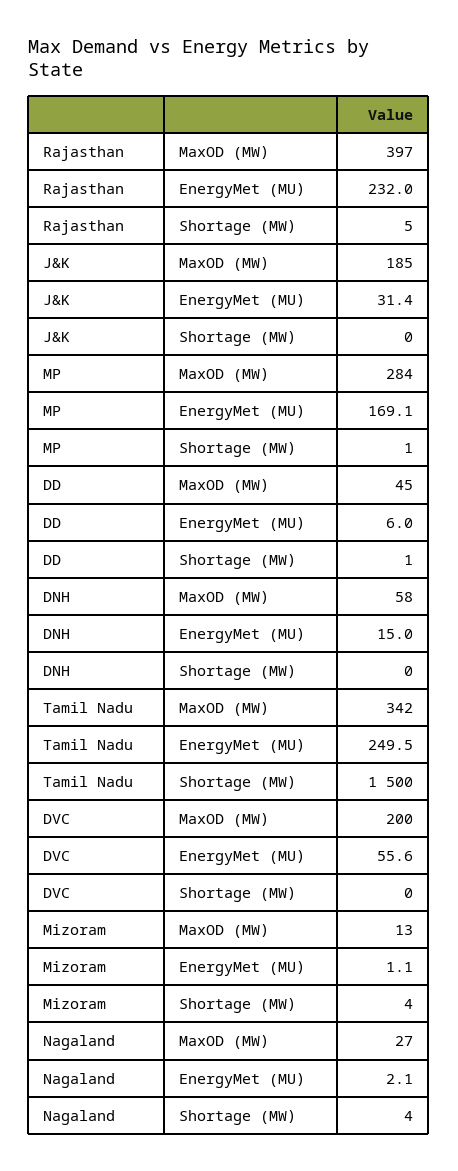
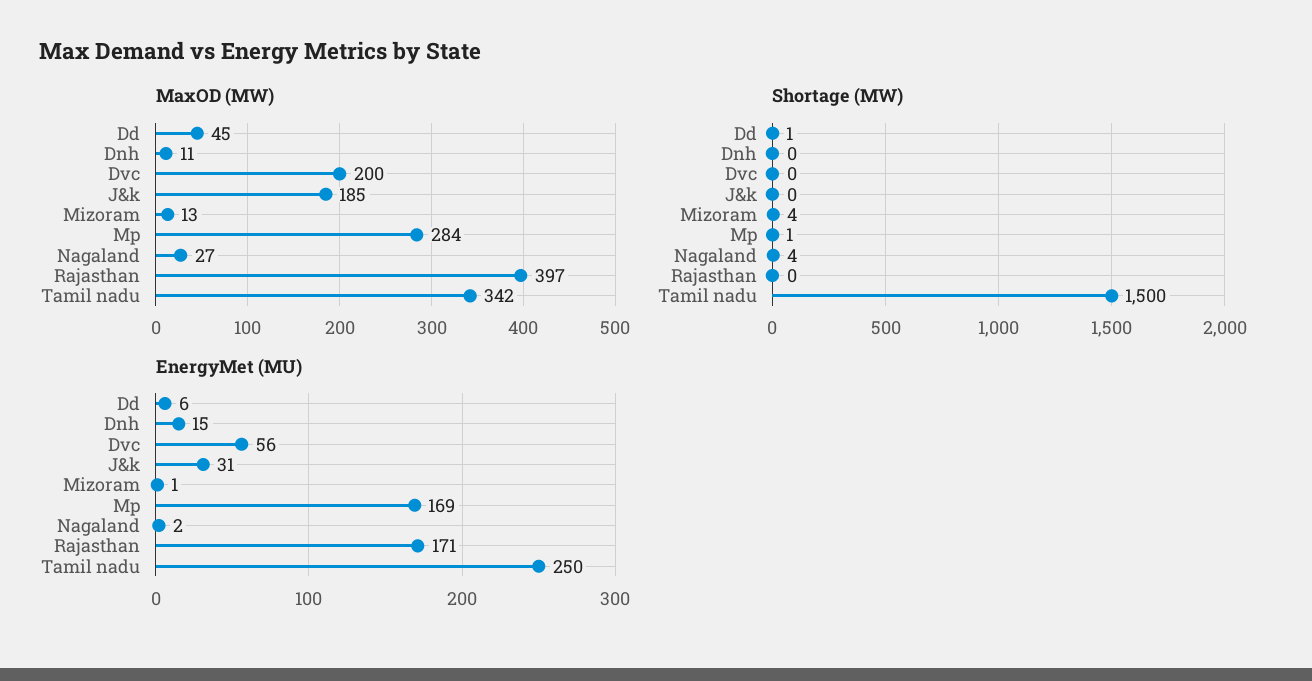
  {
    "MaxOD (MW)": {
      "Rajasthan": 397,
      "J&K": 185,
      "MP": 284,
      "DD": 45,
-     "DNH": 58,
+     "DNH": 11,
      "Tamil Nadu": 342,
      "DVC": 200,
      "Mizoram": 13,
      "Nagaland": 27
    },
    "EnergyMet (MU)": {
-     "Rajasthan": 232,
+     "Rajasthan": 171,
      "J&K": 31.4,
      "MP": 169.1,
      "DD": 6,
      "DNH": 15,
      "Tamil Nadu": 249.5,
      "DVC": 55.6,
      "Mizoram": 1.1,
      "Nagaland": 2.1
    },
    "Shortage (MW)": {
-     "Rajasthan": 5,
+     "Rajasthan": 0,
      "J&K": 0,
      "MP": 1,
      "DD": 1,
      "DNH": 0,
      "Tamil Nadu": 1500,
      "DVC": 0,
      "Mizoram": 4,
      "Nagaland": 4
    }
  }

